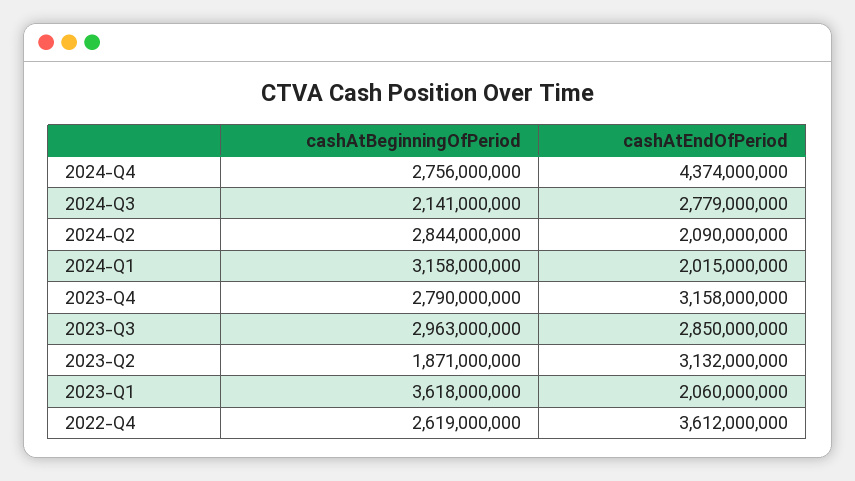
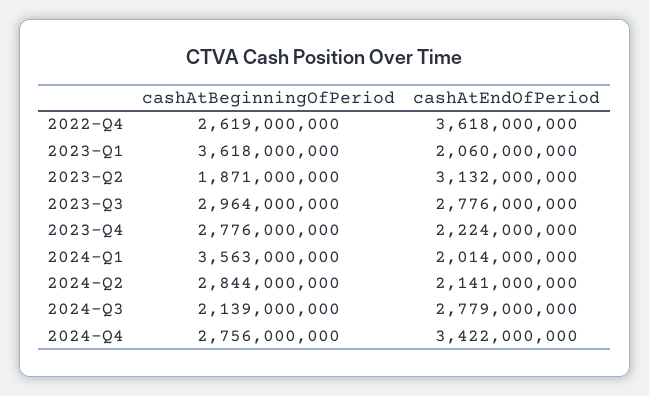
  {
    "cashAtBeginningOfPeriod": {
      "2024-Q4": 2756000000,
-     "2024-Q3": 2141000000,
+     "2024-Q3": 2139000000,
      "2024-Q2": 2844000000,
-     "2024-Q1": 3158000000,
+     "2024-Q1": 3563000000,
-     "2023-Q4": 2790000000,
+     "2023-Q4": 2776000000,
-     "2023-Q3": 2963000000,
+     "2023-Q3": 2964000000,
      "2023-Q2": 1871000000,
      "2023-Q1": 3618000000,
      "2022-Q4": 2619000000
    },
    "cashAtEndOfPeriod": {
-     "2024-Q4": 4374000000,
+     "2024-Q4": 3422000000,
      "2024-Q3": 2779000000,
-     "2024-Q2": 2090000000,
+     "2024-Q2": 2141000000,
-     "2024-Q1": 2015000000,
+     "2024-Q1": 2014000000,
-     "2023-Q4": 3158000000,
+     "2023-Q4": 2224000000,
-     "2023-Q3": 2850000000,
+     "2023-Q3": 2776000000,
      "2023-Q2": 3132000000,
      "2023-Q1": 2060000000,
-     "2022-Q4": 3612000000
+     "2022-Q4": 3618000000
    }
  }

